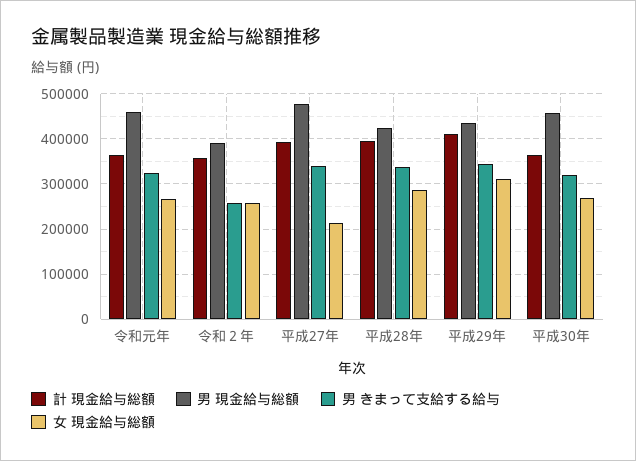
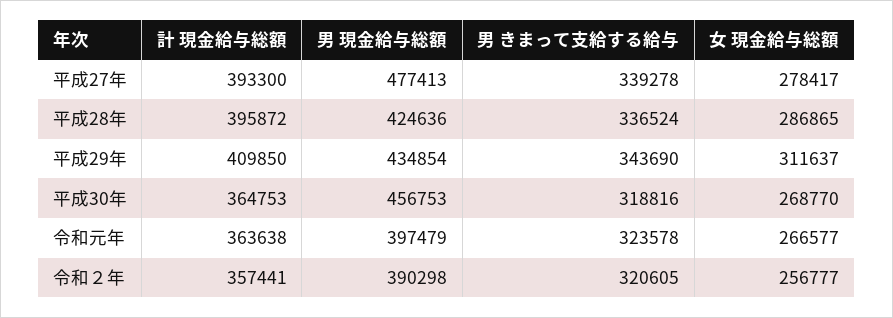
  {
    "計 現金給与総額": {
      "令和元年": 363638,
      "令和２年": 357441,
      "平成27年": 393300,
      "平成28年": 395872,
      "平成29年": 409850,
      "平成30年": 364753
    },
    "男 現金給与総額": {
-     "令和元年": 460000,
+     "令和元年": 397479,
      "令和２年": 390298,
      "平成27年": 477413,
      "平成28年": 424636,
      "平成29年": 434854,
      "平成30年": 456753
    },
    "男 きまって支給する給与": {
      "令和元年": 323578,
-     "令和２年": 260000,
+     "令和２年": 320605,
      "平成27年": 339278,
      "平成28年": 336524,
      "平成29年": 343690,
      "平成30年": 318816
    },
    "女 現金給与総額": {
      "令和元年": 266577,
      "令和２年": 256777,
-     "平成27年": 220000,
+     "平成27年": 278417,
      "平成28年": 286865,
      "平成29年": 311637,
      "平成30年": 268770
    }
  }

